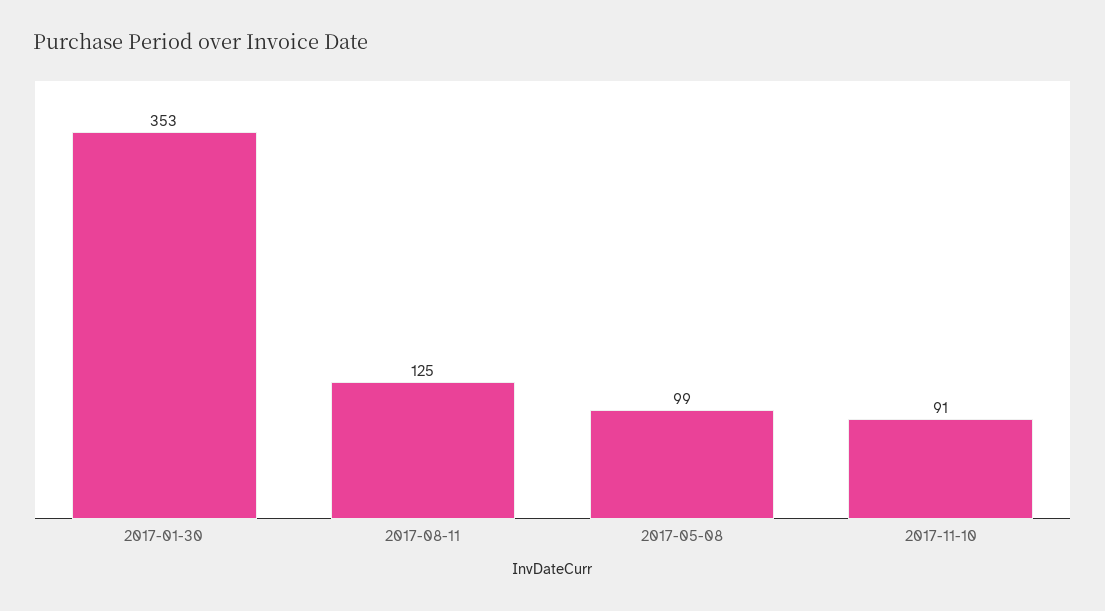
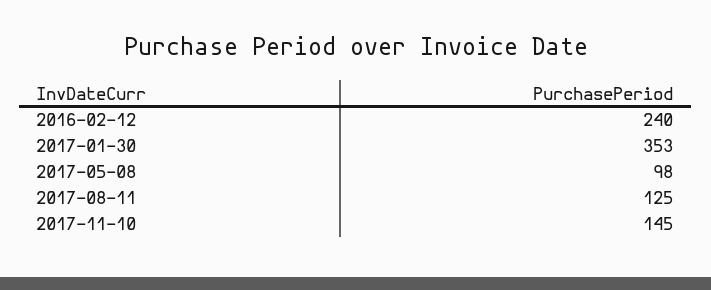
  {
    "2017-01-30": 353,
    "2017-08-11": 125,
-   "2017-05-08": 99,
+   "2017-05-08": 98,
-   "2017-11-10": 91
+   "2017-11-10": 145,
+   "2016-02-12": 240
  }

